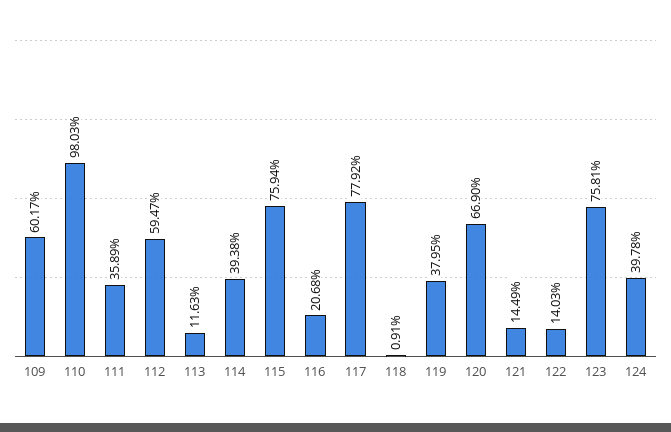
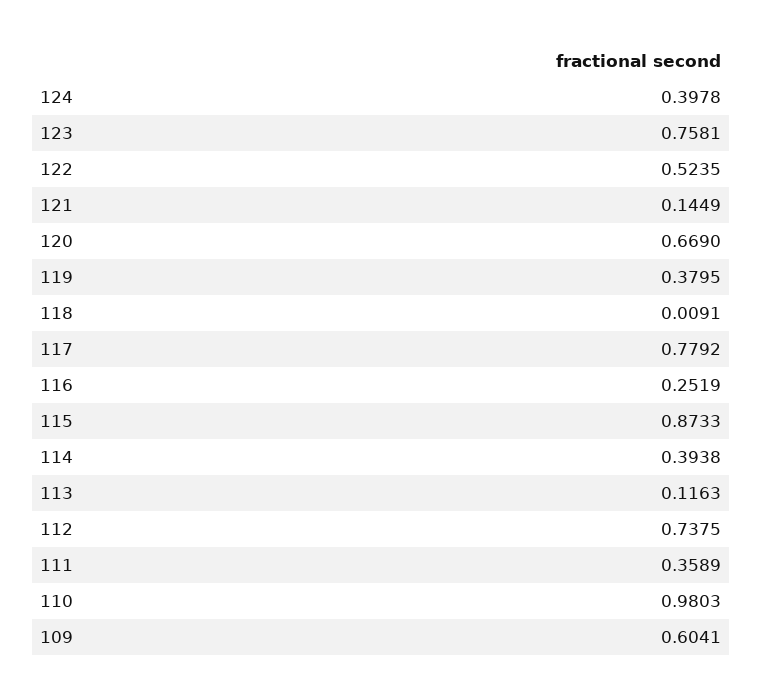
  {
-   "109": 0.6017,
+   "109": 0.6041,
    "110": 0.9803,
    "111": 0.3589,
-   "112": 0.5947,
+   "112": 0.7375,
    "113": 0.1163,
    "114": 0.3938,
-   "115": 0.7594,
+   "115": 0.8733,
-   "116": 0.2068,
+   "116": 0.2519,
    "117": 0.7792,
    "118": 0.0091,
    "119": 0.3795,
    "120": 0.669,
    "121": 0.1449,
-   "122": 0.1403,
+   "122": 0.5235,
    "123": 0.7581,
    "124": 0.3978
  }

